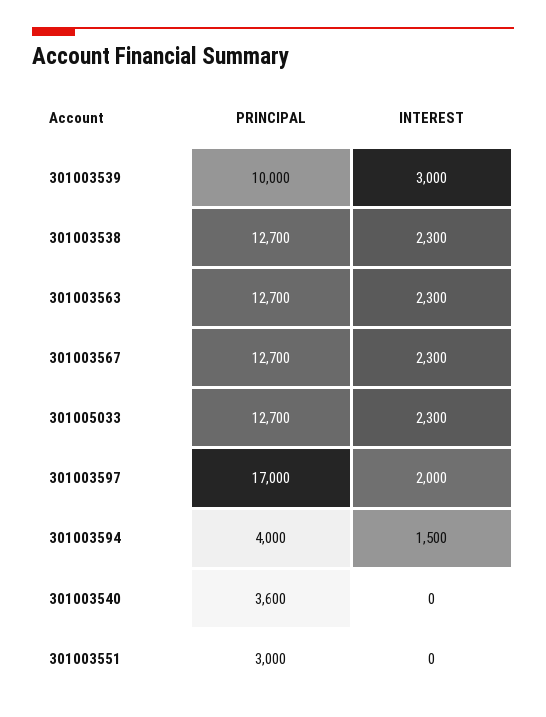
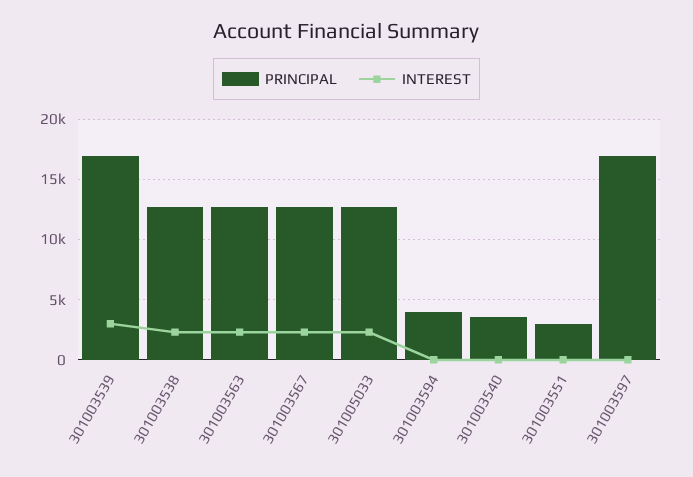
  {
    "PRINCIPAL": {
-     "301003539": 10000,
+     "301003539": 17000,
      "301003538": 12700,
      "301003563": 12700,
      "301003567": 12700,
      "301005033": 12700,
      "301003597": 17000,
      "301003594": 4000,
      "301003540": 3600,
      "301003551": 3000
    },
    "INTEREST": {
      "301003539": 3000,
      "301003538": 2300,
      "301003563": 2300,
      "301003567": 2300,
      "301005033": 2300,
-     "301003597": 2000,
+     "301003597": 0,
-     "301003594": 1500,
+     "301003594": 0,
      "301003540": 0,
      "301003551": 0
    }
  }

